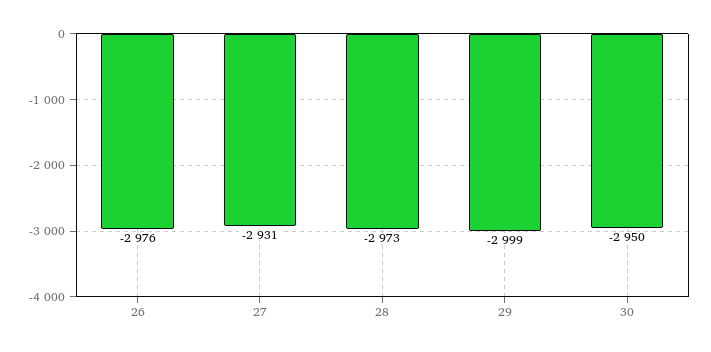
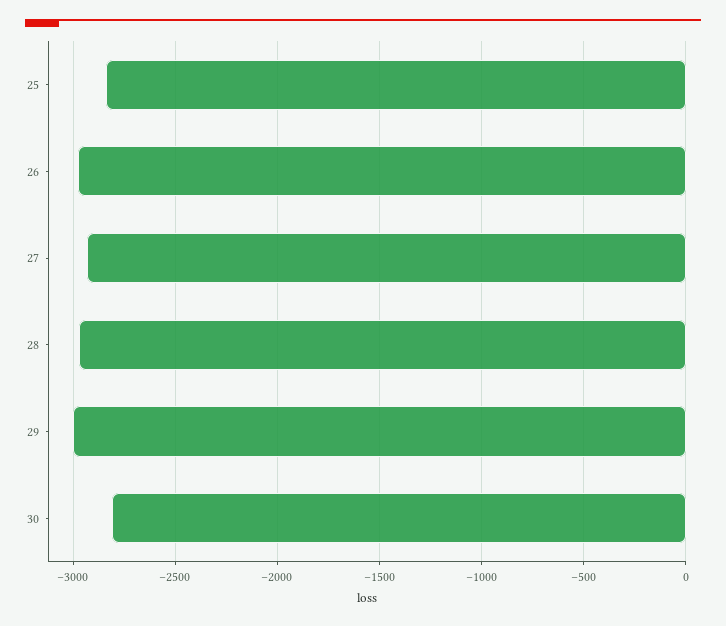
  {
    "26": -2976,
    "27": -2931,
    "28": -2973,
    "29": -2999,
-   "30": -2950
+   "30": -2800,
+   "25": -2850
  }

